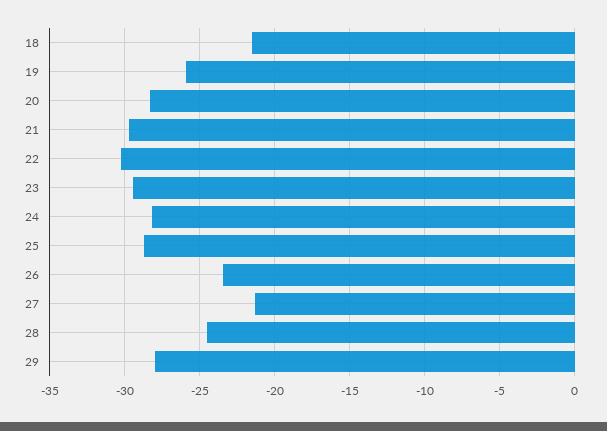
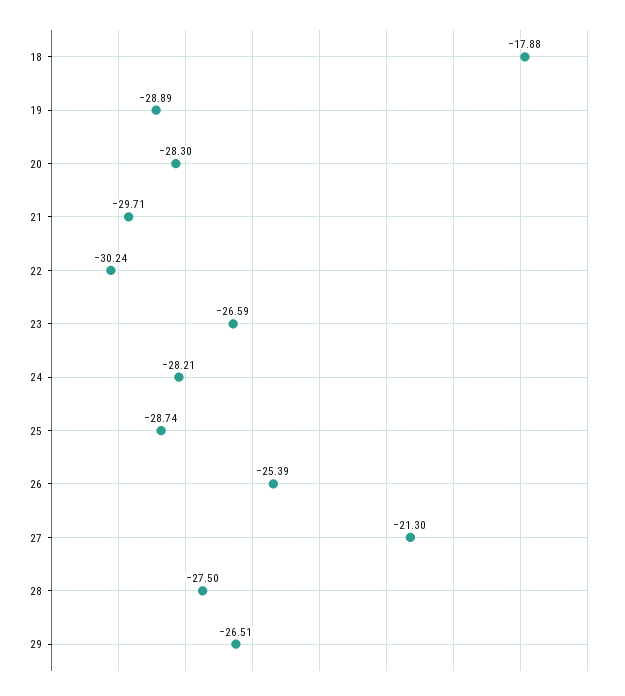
  {
-   "18": -21.5,
+   "18": -17.88,
-   "19": -26,
+   "19": -28.89,
    "20": -28.3,
    "21": -29.71,
    "22": -30.24,
-   "23": -29.5,
+   "23": -26.59,
    "24": -28.21,
    "25": -28.74,
-   "26": -23.5,
+   "26": -25.39,
    "27": -21.3,
-   "28": -24.5,
+   "28": -27.5,
-   "29": -28
+   "29": -26.51
  }

